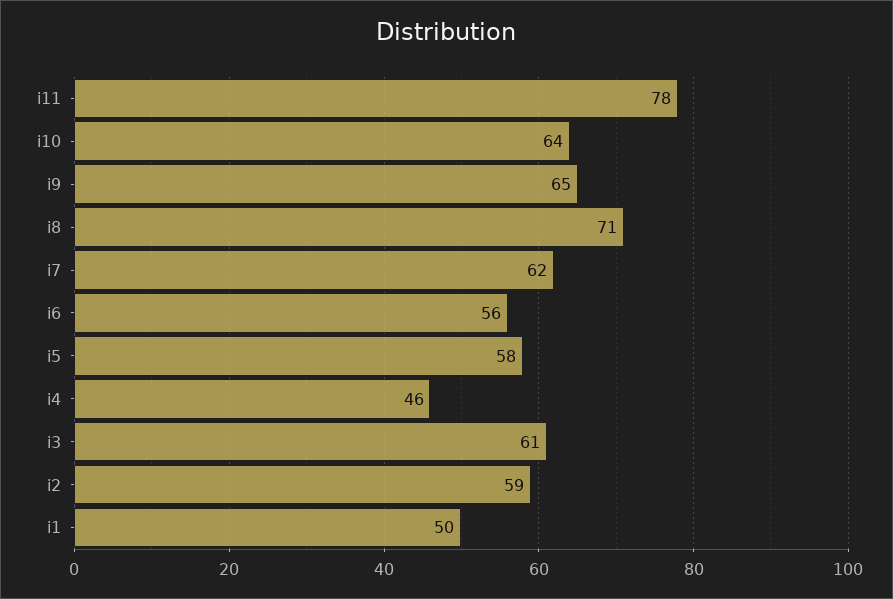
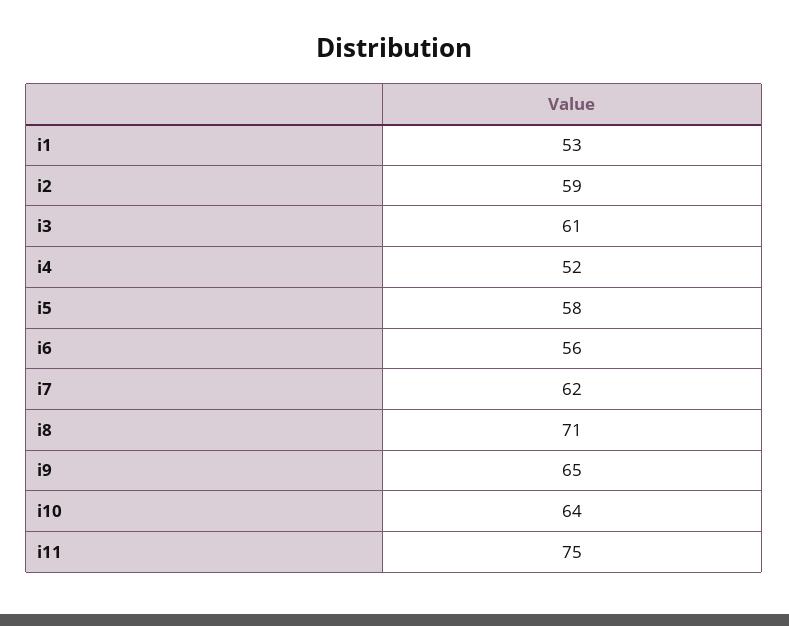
  {
-   "i11": 78,
+   "i11": 75,
    "i10": 64,
    "i9": 65,
    "i8": 71,
    "i7": 62,
    "i6": 56,
    "i5": 58,
-   "i4": 46,
+   "i4": 52,
    "i3": 61,
    "i2": 59,
-   "i1": 50
+   "i1": 53
  }

